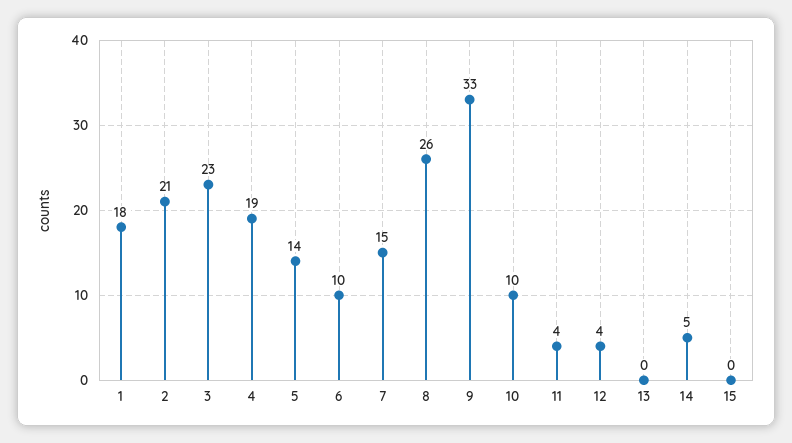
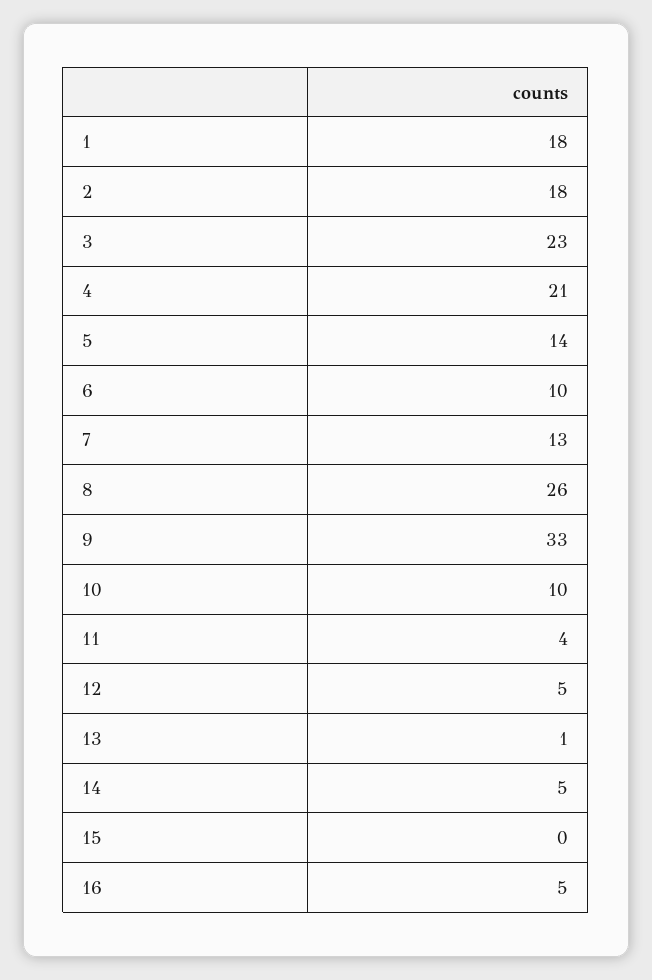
  {
    "1": 18,
-   "2": 21,
+   "2": 18,
    "3": 23,
-   "4": 19,
+   "4": 21,
    "5": 14,
    "6": 10,
-   "7": 15,
+   "7": 13,
    "8": 26,
    "9": 33,
    "10": 10,
    "11": 4,
-   "12": 4,
+   "12": 5,
-   "13": 0,
+   "13": 1,
    "14": 5,
-   "15": 0
+   "15": 0,
+   "16": 5
  }

